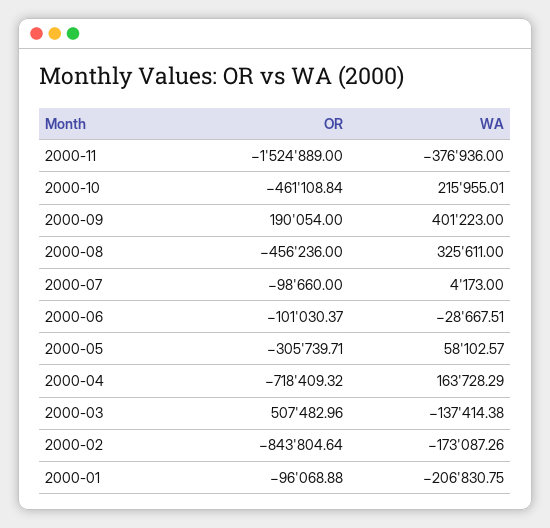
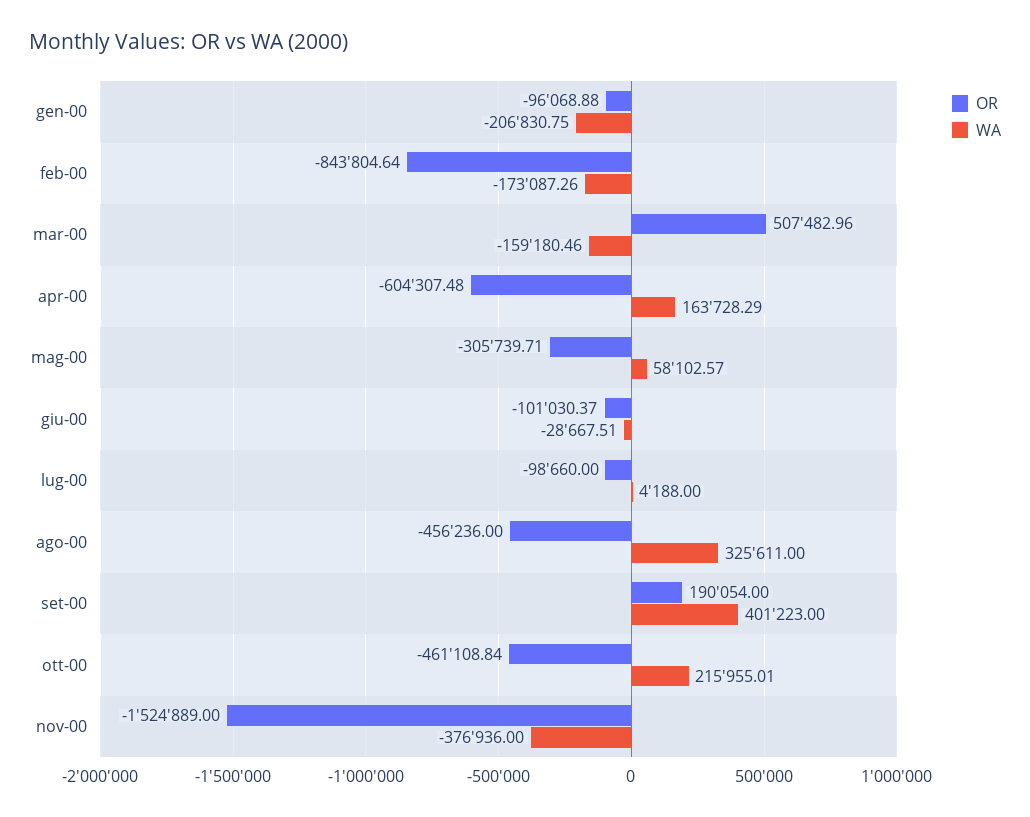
  {
    "OR": {
      "2000-11": -1524889,
      "2000-10": -461108.84,
      "2000-09": 190054,
      "2000-08": -456236,
      "2000-07": -98660,
      "2000-06": -101030.37,
      "2000-05": -305739.71,
-     "2000-04": -718409.32,
+     "2000-04": -604307.48,
      "2000-03": 507482.96,
      "2000-02": -843804.64,
      "2000-01": -96068.88
    },
    "WA": {
      "2000-11": -376936,
      "2000-10": 215955.01,
      "2000-09": 401223,
      "2000-08": 325611,
-     "2000-07": 4173,
+     "2000-07": 4188,
      "2000-06": -28667.51,
      "2000-05": 58102.57,
      "2000-04": 163728.29,
-     "2000-03": -137414.38,
+     "2000-03": -159180.46,
      "2000-02": -173087.26,
      "2000-01": -206830.75
    }
  }

